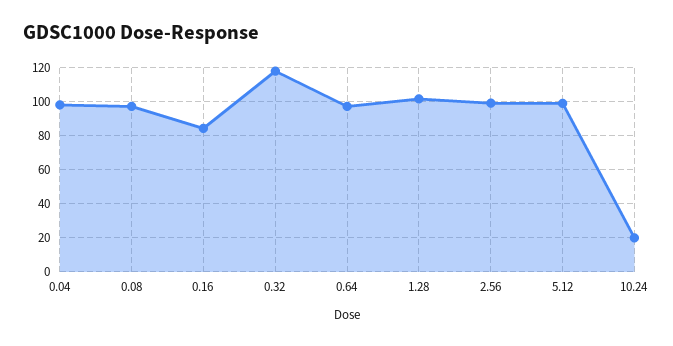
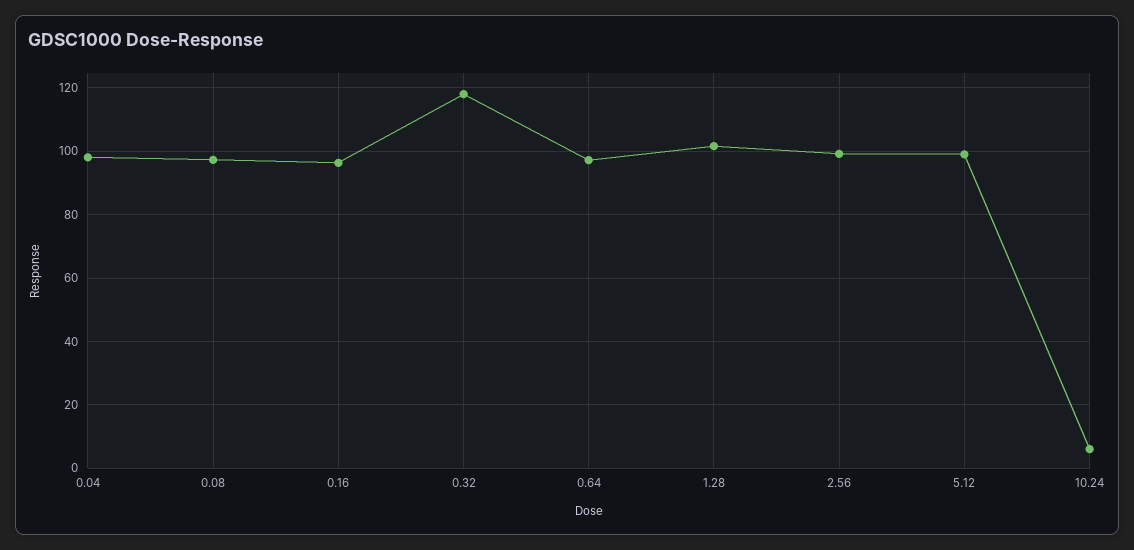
  {
    "0.04": 98,
    "0.08": 98,
-   "0.16": 85,
+   "0.16": 96,
    "0.32": 118,
    "0.64": 98,
    "1.28": 102,
    "2.56": 100,
    "5.12": 100,
-   "10.24": 20
+   "10.24": 6
  }

